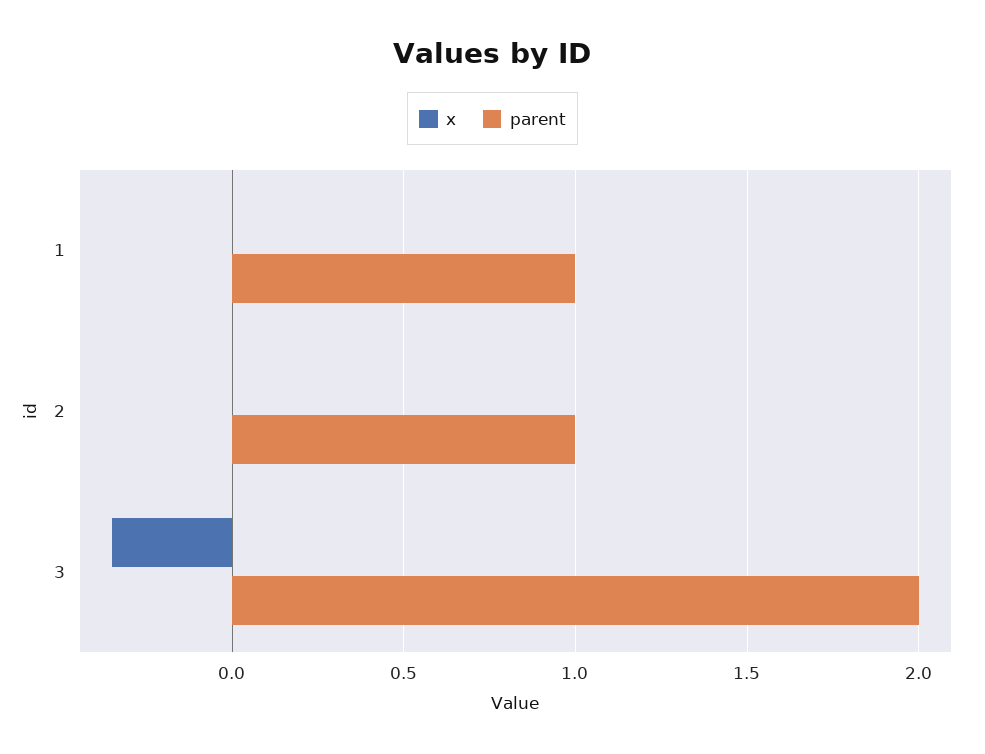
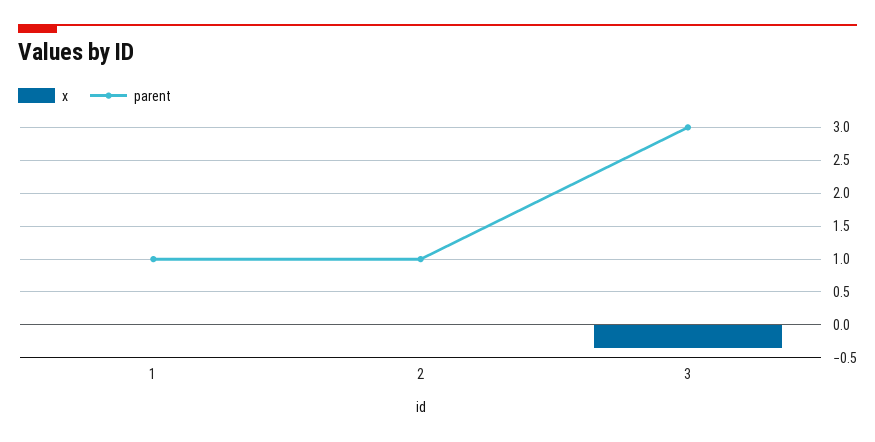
  {
    "x": {
      "1": 0,
      "2": 0,
      "3": -0.35
    },
    "parent": {
      "1": 1,
      "2": 1,
-     "3": 2
+     "3": 3
    }
  }

